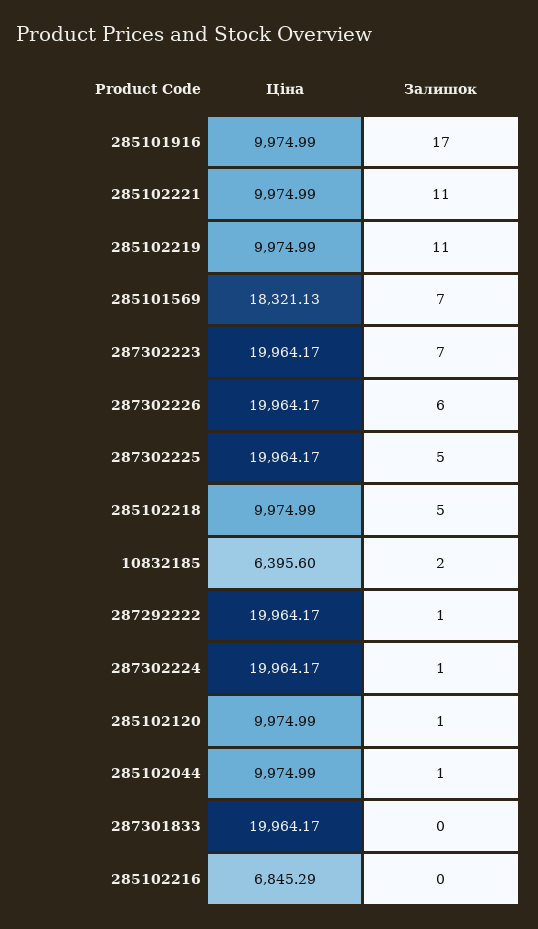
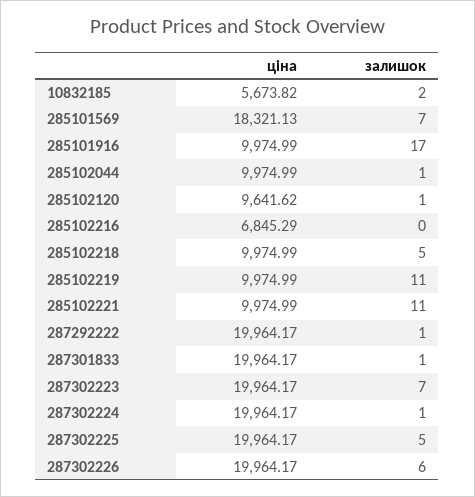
  {
    "Ціна": {
      "285101916": 9974.99,
      "285102221": 9974.99,
      "285102219": 9974.99,
      "285101569": 18321.13,
      "287302223": 19964.17,
      "287302226": 19964.17,
      "287302225": 19964.17,
      "285102218": 9974.99,
-     "10832185": 6395.6,
+     "10832185": 5673.82,
      "287292222": 19964.17,
      "287302224": 19964.17,
-     "285102120": 9974.99,
+     "285102120": 9641.62,
      "285102044": 9974.99,
      "287301833": 19964.17,
      "285102216": 6845.29
    },
    "Залишок": {
      "285101916": 17,
      "285102221": 11,
      "285102219": 11,
      "285101569": 7,
      "287302223": 7,
      "287302226": 6,
      "287302225": 5,
      "285102218": 5,
      "10832185": 2,
      "287292222": 1,
      "287302224": 1,
      "285102120": 1,
      "285102044": 1,
-     "287301833": 0,
+     "287301833": 1,
      "285102216": 0
    }
  }

